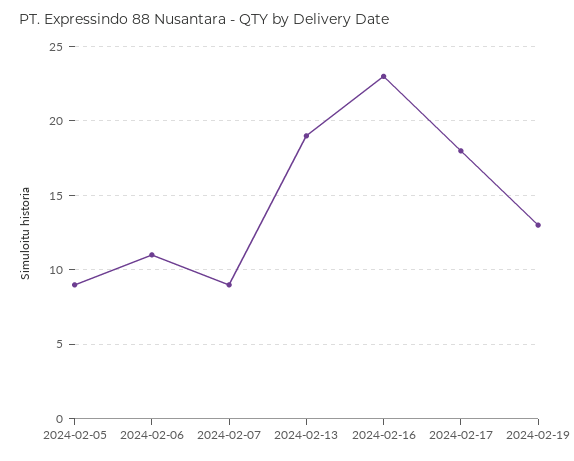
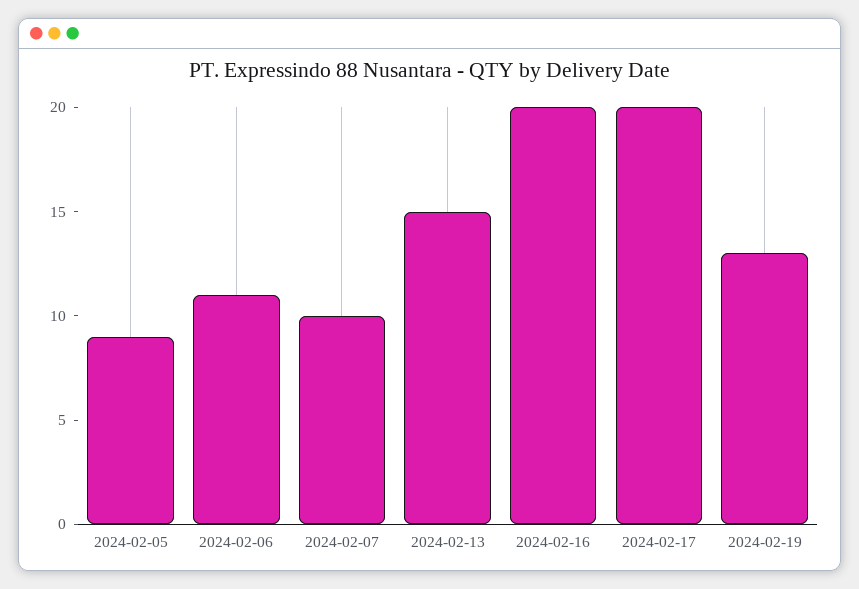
  {
    "2024-02-05": 9,
    "2024-02-06": 11,
-   "2024-02-07": 9,
+   "2024-02-07": 10,
-   "2024-02-13": 19,
+   "2024-02-13": 15,
-   "2024-02-16": 23,
+   "2024-02-16": 20,
-   "2024-02-17": 18,
+   "2024-02-17": 20,
    "2024-02-19": 13
  }

